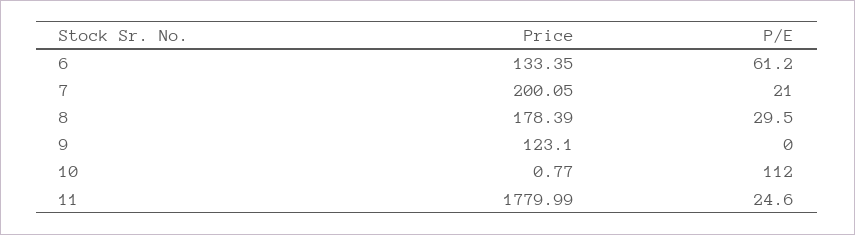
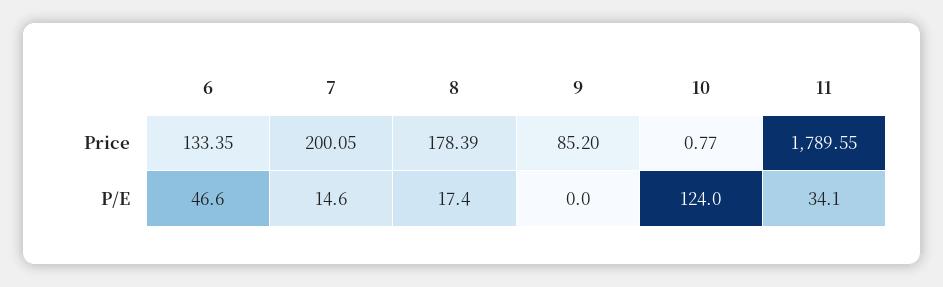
  {
    "Price": {
      "6": 133.35,
      "7": 200.05,
      "8": 178.39,
-     "9": 123.1,
+     "9": 85.2,
      "10": 0.77,
-     "11": 1779.99
+     "11": 1789.55
    },
    "P/E": {
-     "6": 61.2,
+     "6": 46.6,
-     "7": 21,
+     "7": 14.6,
-     "8": 29.5,
+     "8": 17.4,
      "9": 0,
-     "10": 112,
+     "10": 124,
-     "11": 24.6
+     "11": 34.1
    }
  }

